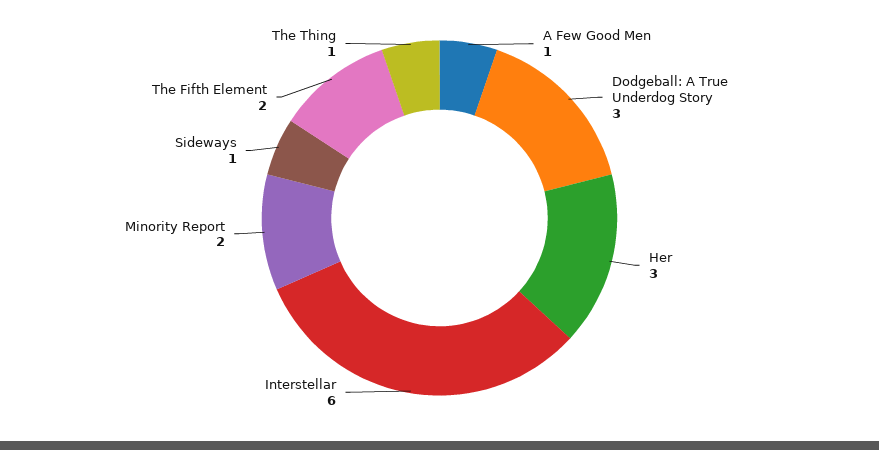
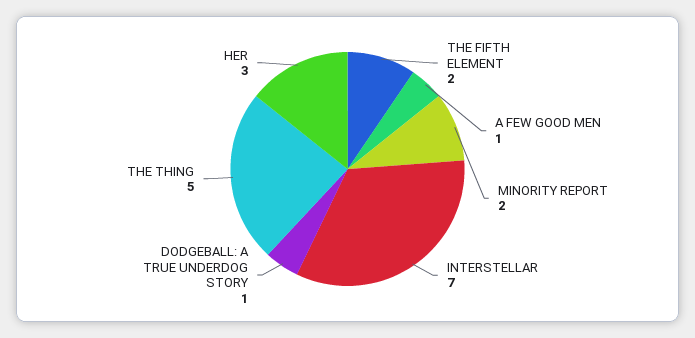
  {
    "A Few Good Men": 1,
-   "Dodgeball: A True Underdog Story": 3,
+   "Dodgeball: A True Underdog Story": 1,
    "Her": 3,
-   "Interstellar": 6,
+   "Interstellar": 7,
    "Minority Report": 2,
-   "Sideways": 1,
    "The Fifth Element": 2,
-   "The Thing": 1
+   "The Thing": 5
  }

